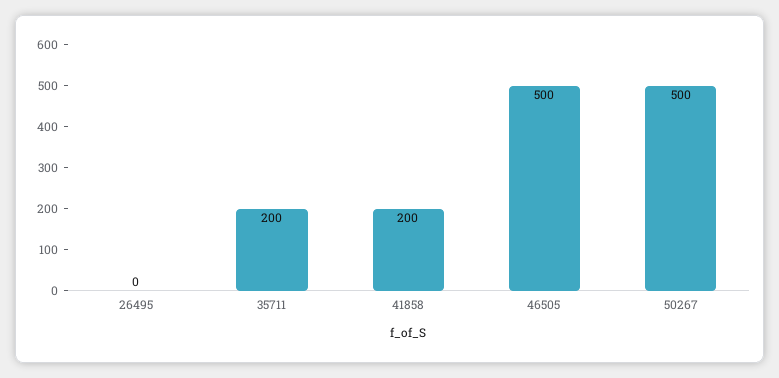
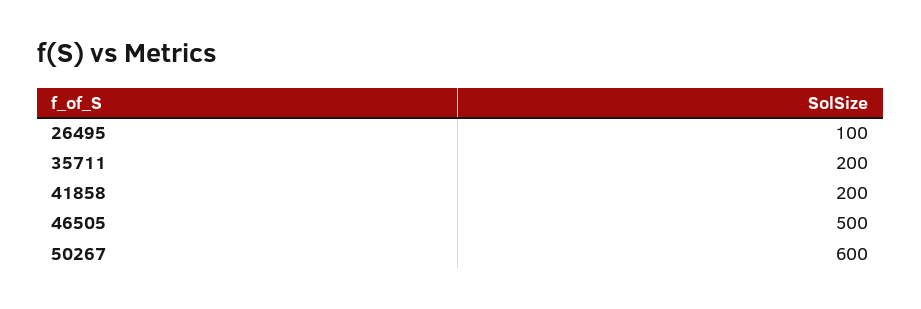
  {
-   "26495": 0,
+   "26495": 100,
    "35711": 200,
    "41858": 200,
    "46505": 500,
-   "50267": 500
+   "50267": 600
  }

